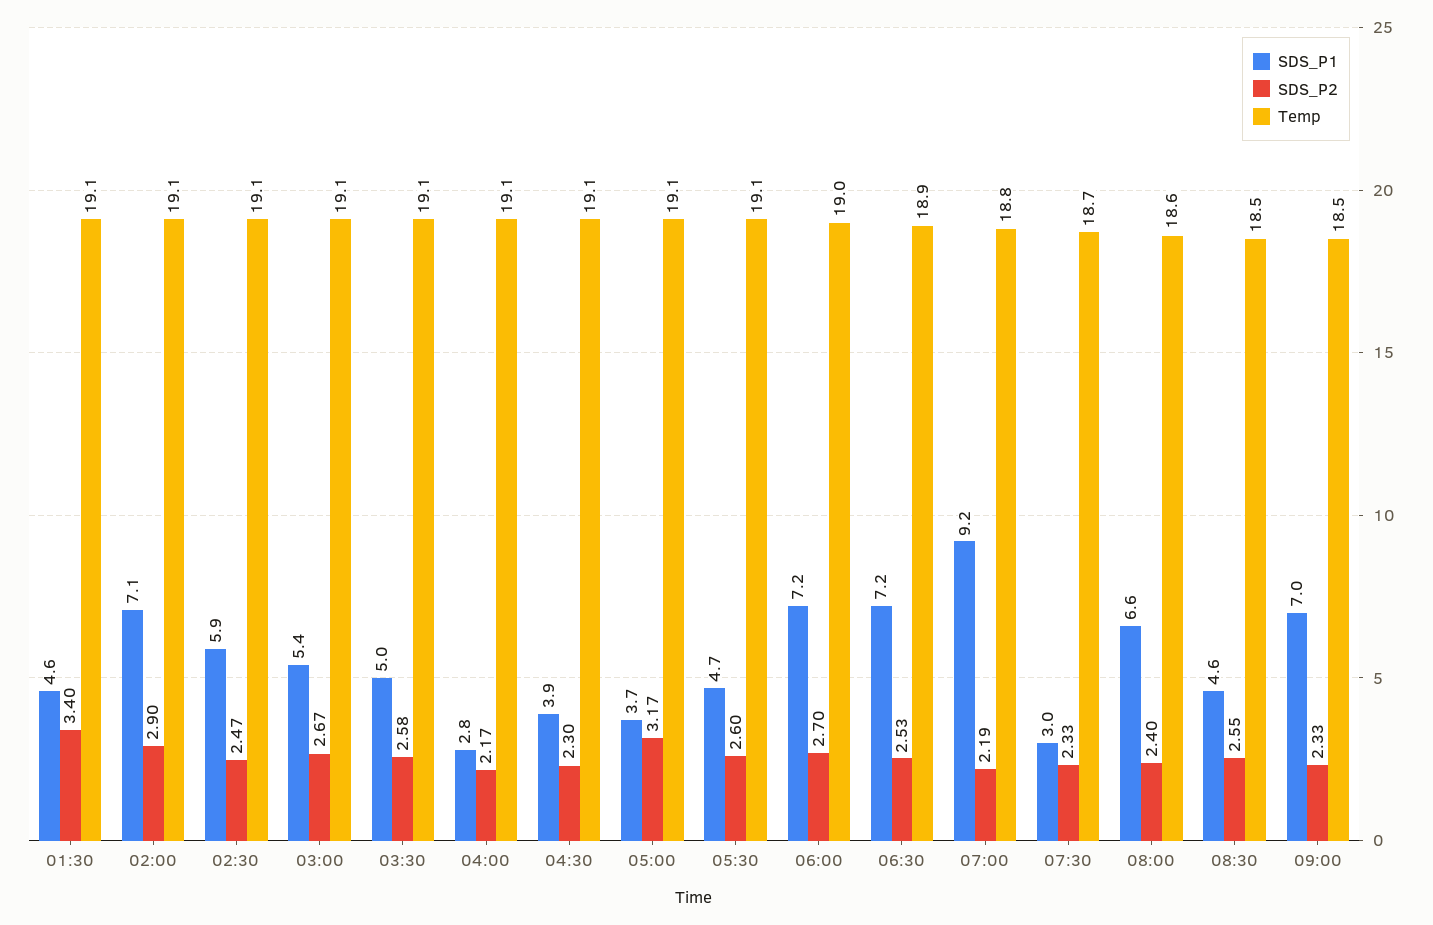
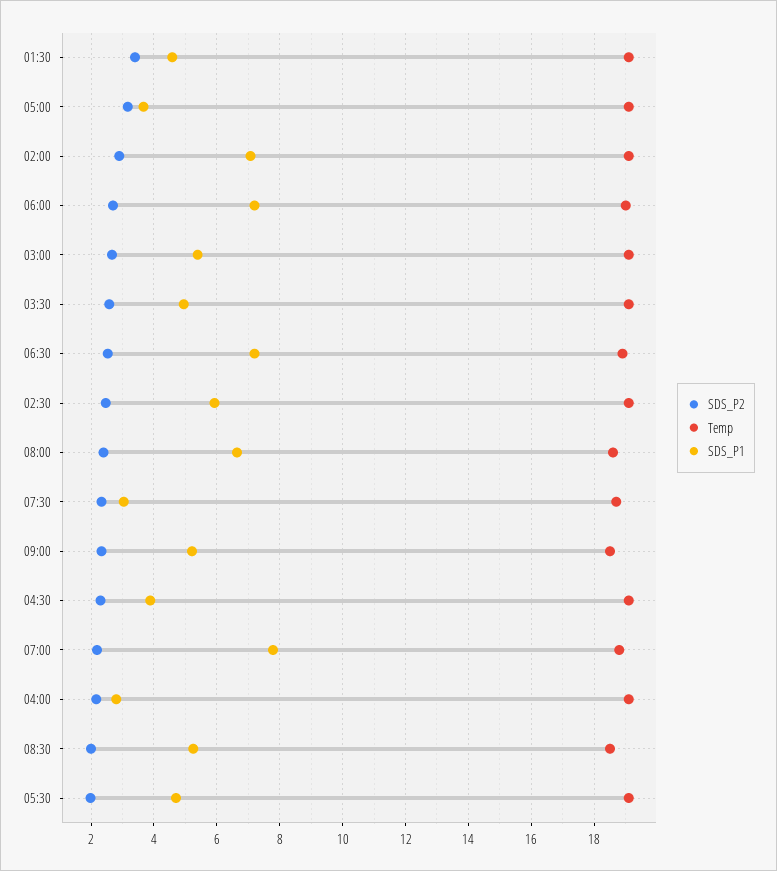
  {
    "SDS_P1": {
      "01:30": 4.6,
      "02:00": 7.1,
      "02:30": 5.9,
      "03:00": 5.4,
      "03:30": 5,
      "04:00": 2.8,
      "04:30": 3.9,
      "05:00": 3.7,
      "05:30": 4.7,
      "06:00": 7.2,
      "06:30": 7.2,
-     "07:00": 9.2,
+     "07:00": 7.8,
      "07:30": 3,
      "08:00": 6.6,
-     "08:30": 4.6,
+     "08:30": 5.2,
-     "09:00": 7
+     "09:00": 5.2
    },
    "SDS_P2": {
      "01:30": 3.4,
      "02:00": 2.9,
      "02:30": 2.47,
      "03:00": 2.67,
      "03:30": 2.58,
      "04:00": 2.17,
      "04:30": 2.3,
      "05:00": 3.17,
-     "05:30": 2.6,
+     "05:30": 2,
      "06:00": 2.7,
      "06:30": 2.53,
      "07:00": 2.19,
      "07:30": 2.33,
      "08:00": 2.4,
-     "08:30": 2.55,
+     "08:30": 2,
      "09:00": 2.33
    },
    "Temp": {
      "01:30": 19.1,
      "02:00": 19.1,
      "02:30": 19.1,
      "03:00": 19.1,
      "03:30": 19.1,
      "04:00": 19.1,
      "04:30": 19.1,
      "05:00": 19.1,
      "05:30": 19.1,
      "06:00": 19,
      "06:30": 18.9,
      "07:00": 18.8,
      "07:30": 18.7,
      "08:00": 18.6,
      "08:30": 18.5,
      "09:00": 18.5
    }
  }

